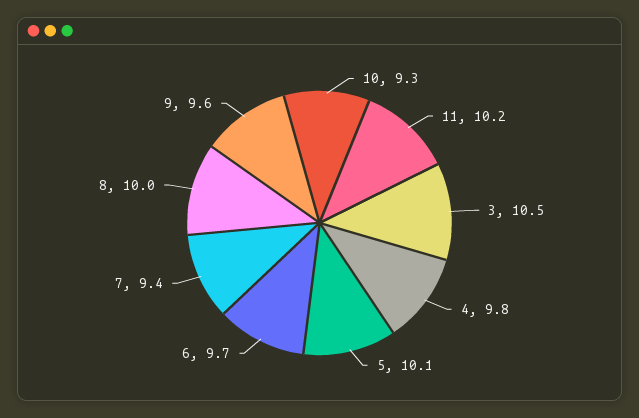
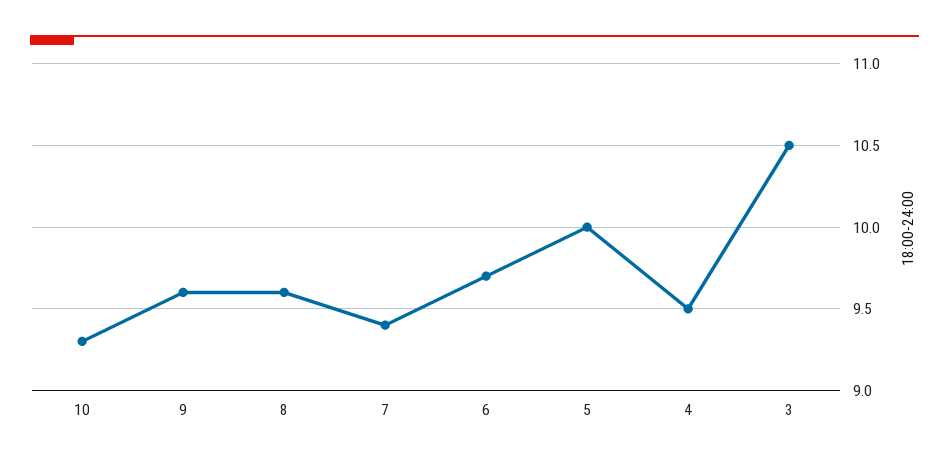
  {
    "10": 9.3,
-   "11": 10.2,
    "3": 10.5,
-   "4": 9.8,
+   "4": 9.5,
-   "5": 10.1,
+   "5": 10,
    "6": 9.7,
    "7": 9.4,
-   "8": 10,
+   "8": 9.6,
    "9": 9.6
  }

